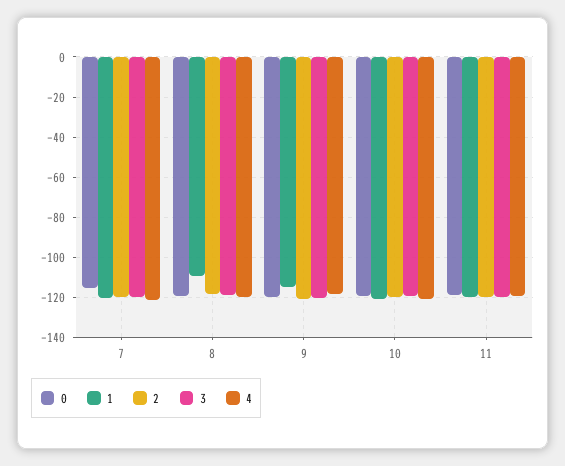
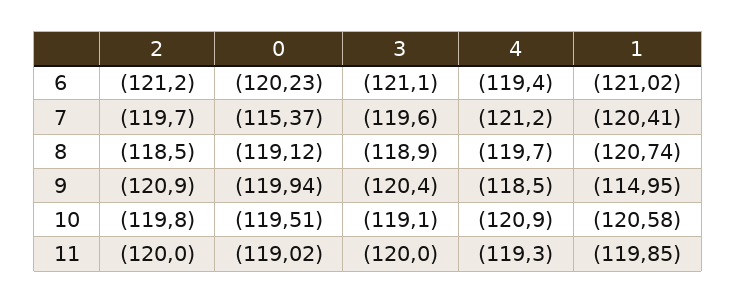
  {
    "0": {
      "7": -115.37,
      "8": -119.12,
      "9": -119.94,
      "10": -119.51,
-     "11": -119.02
+     "11": -119.02,
+     "6": -120.23
    },
    "1": {
      "7": -120.41,
-     "8": -110,
+     "8": -120.74,
      "9": -114.95,
      "10": -120.58,
-     "11": -119.85
+     "11": -119.85,
+     "6": -121.02
    },
    "2": {
      "7": -119.7,
      "8": -118.5,
      "9": -120.9,
      "10": -119.8,
-     "11": -120
+     "11": -120,
+     "6": -121.2
    },
    "3": {
      "7": -119.6,
      "8": -118.9,
      "9": -120.4,
      "10": -119.1,
-     "11": -120
+     "11": -120,
+     "6": -121.1
    },
    "4": {
      "7": -121.2,
      "8": -119.7,
      "9": -118.5,
      "10": -120.9,
-     "11": -119.3
+     "11": -119.3,
+     "6": -119.4
    }
  }

